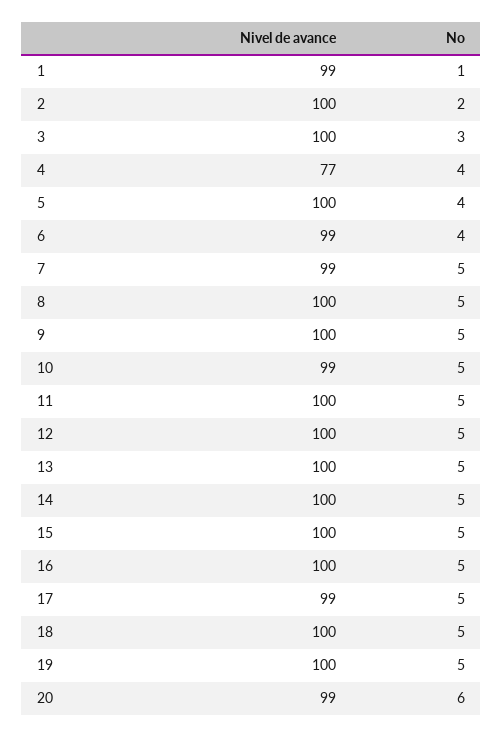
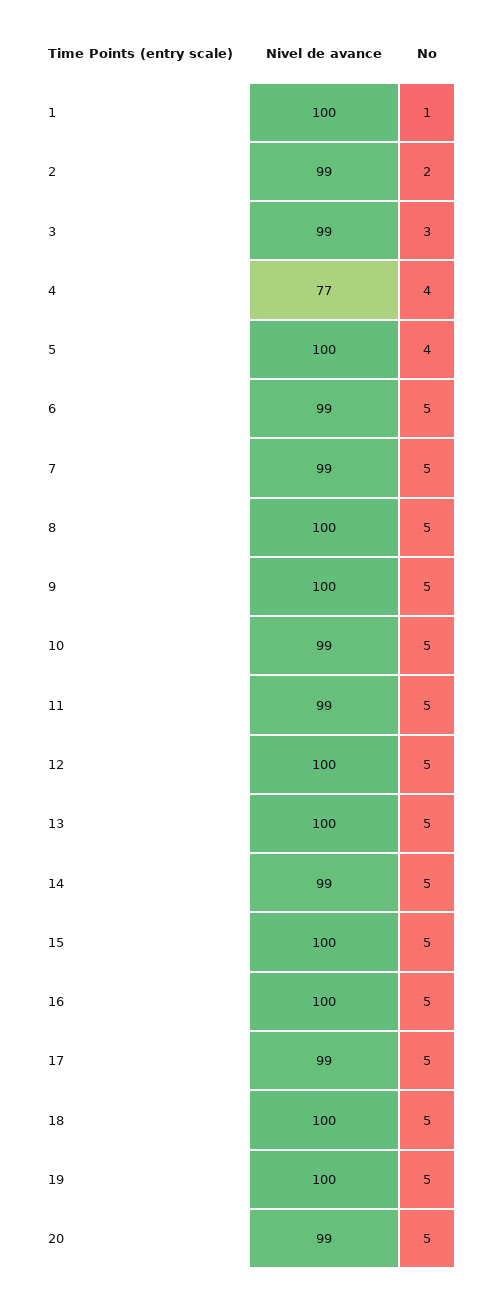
  {
    "Nivel de avance": {
-     "1": 99,
+     "1": 100,
-     "2": 100,
+     "2": 99,
-     "3": 100,
+     "3": 99,
      "4": 77,
      "5": 100,
      "6": 99,
      "7": 99,
      "8": 100,
      "9": 100,
      "10": 99,
-     "11": 100,
+     "11": 99,
      "12": 100,
      "13": 100,
-     "14": 100,
+     "14": 99,
      "15": 100,
      "16": 100,
      "17": 99,
      "18": 100,
      "19": 100,
      "20": 99
    },
    "No": {
      "1": 1,
      "2": 2,
      "3": 3,
      "4": 4,
      "5": 4,
-     "6": 4,
+     "6": 5,
      "7": 5,
      "8": 5,
      "9": 5,
      "10": 5,
      "11": 5,
      "12": 5,
      "13": 5,
      "14": 5,
      "15": 5,
      "16": 5,
      "17": 5,
      "18": 5,
      "19": 5,
-     "20": 6
+     "20": 5
    }
  }

